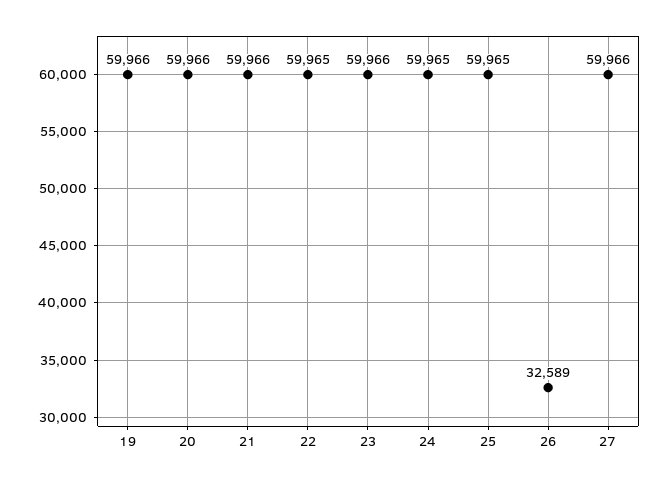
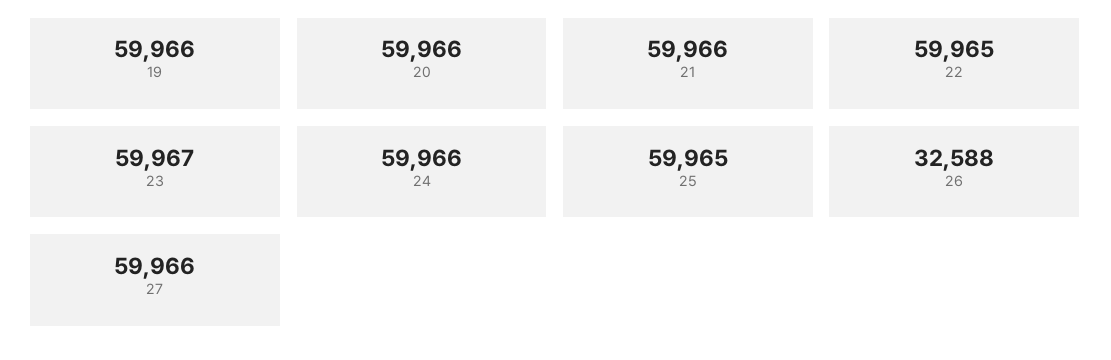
  {
    "19": 59966,
    "20": 59966,
    "21": 59966,
    "22": 59965,
-   "23": 59966,
+   "23": 59967,
-   "24": 59965,
+   "24": 59966,
    "25": 59965,
-   "26": 32589,
+   "26": 32588,
    "27": 59966
  }

